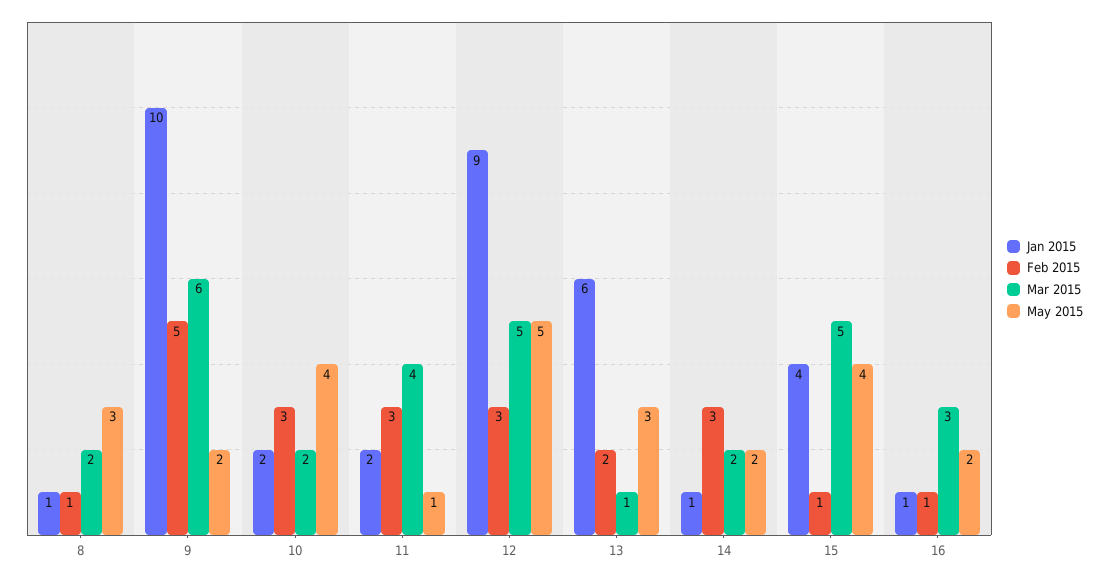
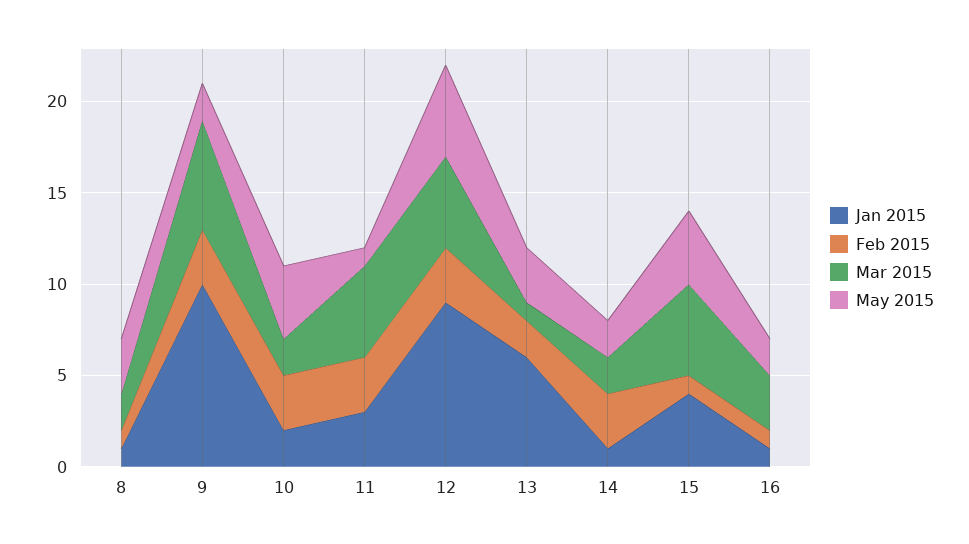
  {
    "Jan 2015": {
      "8": 1,
      "9": 10,
      "10": 2,
-     "11": 2,
+     "11": 3,
      "12": 9,
      "13": 6,
      "14": 1,
      "15": 4,
      "16": 1
    },
    "Feb 2015": {
      "8": 1,
-     "9": 5,
+     "9": 3,
      "10": 3,
      "11": 3,
      "12": 3,
      "13": 2,
      "14": 3,
      "15": 1,
      "16": 1
    },
    "Mar 2015": {
      "8": 2,
      "9": 6,
      "10": 2,
-     "11": 4,
+     "11": 5,
      "12": 5,
      "13": 1,
      "14": 2,
      "15": 5,
      "16": 3
    },
    "May 2015": {
      "8": 3,
      "9": 2,
      "10": 4,
      "11": 1,
      "12": 5,
      "13": 3,
      "14": 2,
      "15": 4,
      "16": 2
    }
  }

